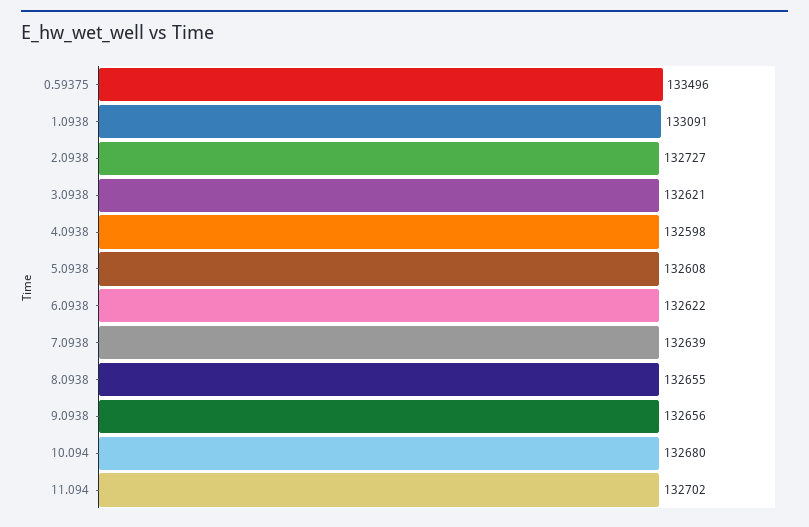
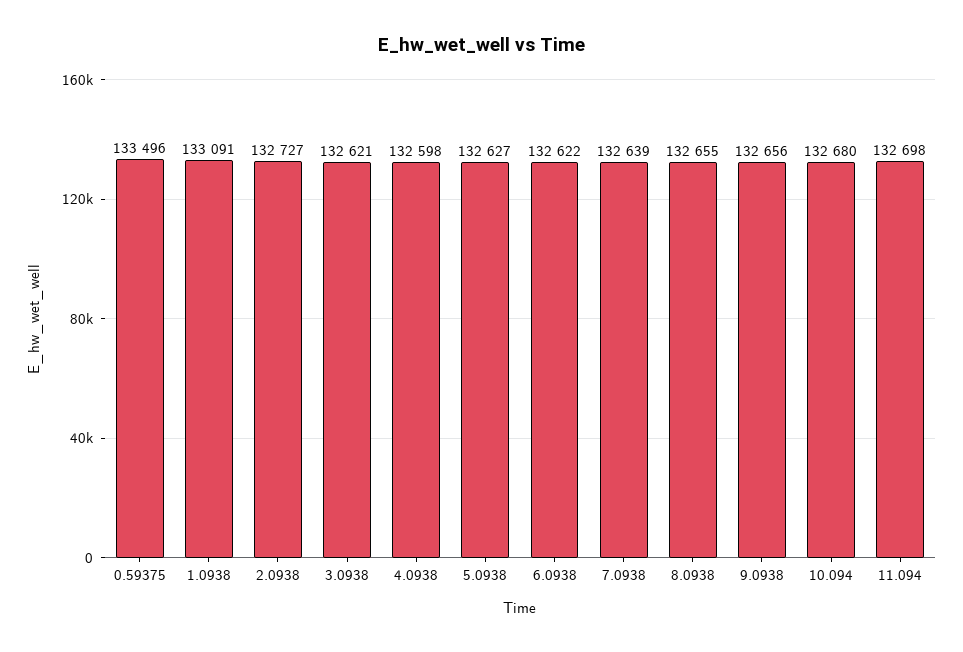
  {
    "0.59375": 133496,
    "1.0938": 133091,
    "2.0938": 132727,
    "3.0938": 132621,
    "4.0938": 132598,
-   "5.0938": 132608,
+   "5.0938": 132627,
    "6.0938": 132622,
    "7.0938": 132639,
    "8.0938": 132655,
    "9.0938": 132656,
    "10.094": 132680,
-   "11.094": 132702
+   "11.094": 132698
  }

